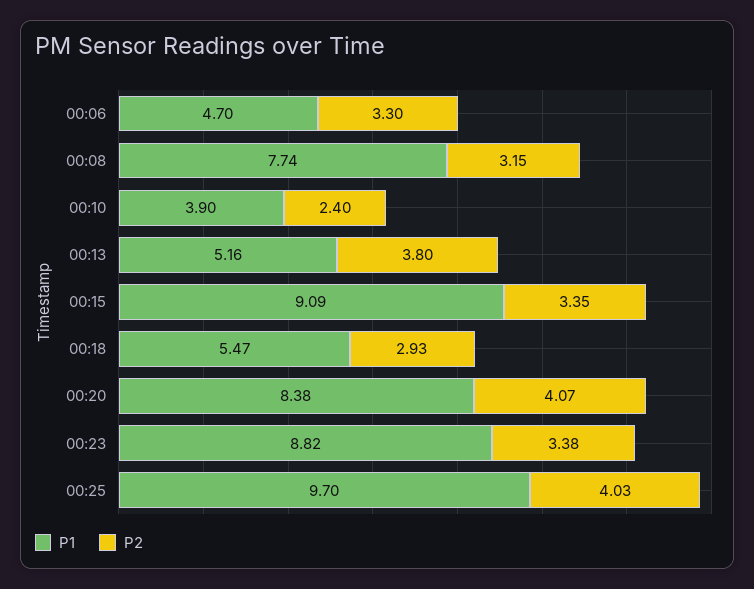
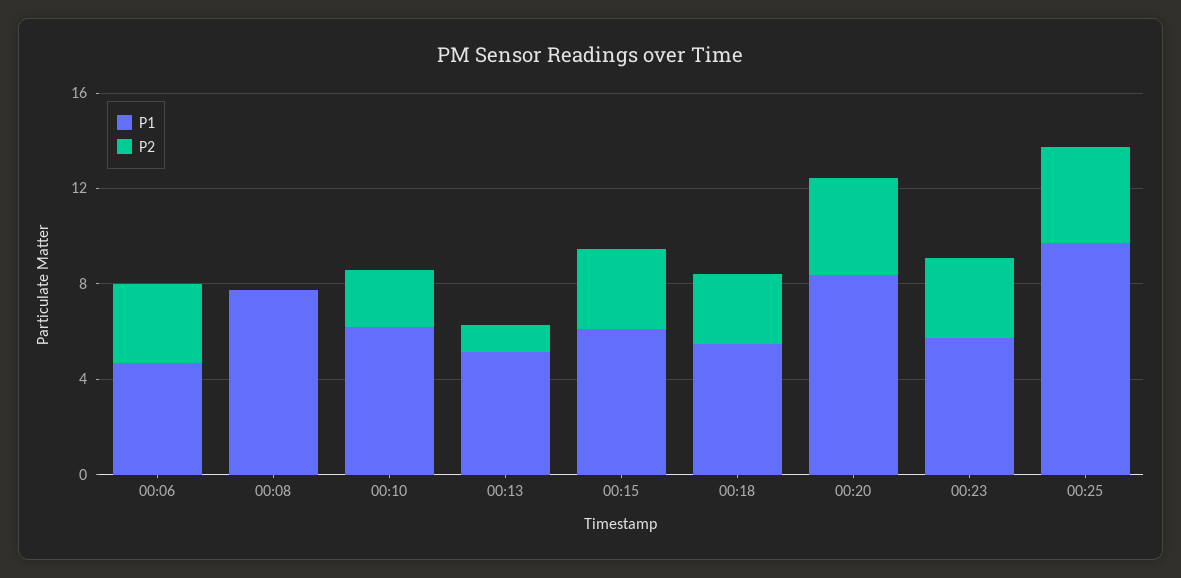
  {
    "P1": {
      "00:06": 4.7,
      "00:08": 7.74,
-     "00:10": 3.9,
+     "00:10": 6,
      "00:13": 5.16,
-     "00:15": 9.09,
+     "00:15": 6,
      "00:18": 5.47,
      "00:20": 8.38,
-     "00:23": 8.82,
+     "00:23": 6,
      "00:25": 9.7
    },
    "P2": {
      "00:06": 3.3,
-     "00:08": 3.15,
+     "00:08": 0,
      "00:10": 2.4,
-     "00:13": 3.8,
+     "00:13": 1,
      "00:15": 3.35,
      "00:18": 2.93,
      "00:20": 4.07,
      "00:23": 3.38,
      "00:25": 4.03
    }
  }

